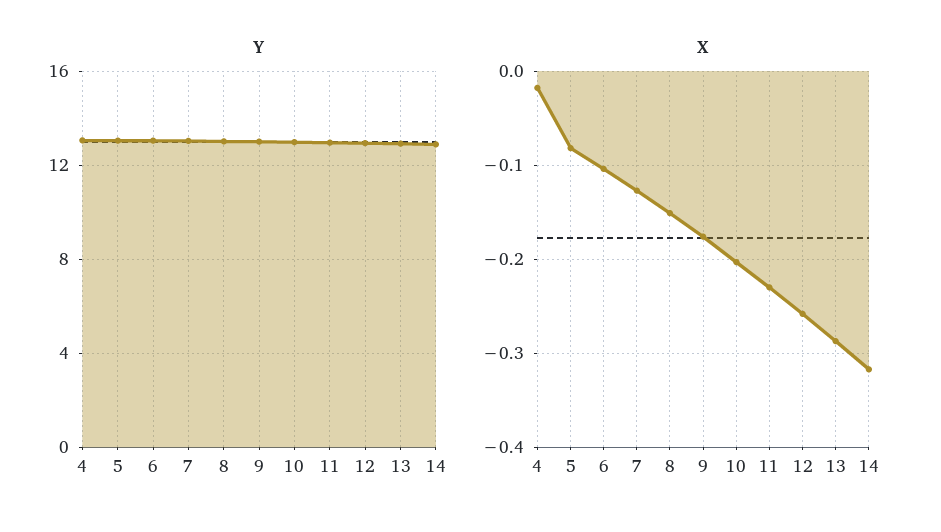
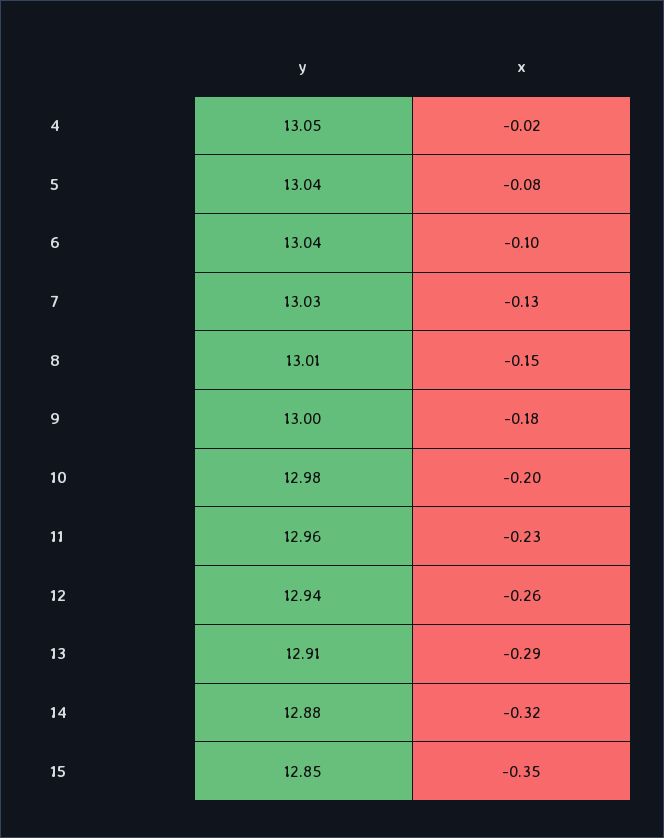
  {
    "Y": {
      "4": 13.05,
      "5": 13.04,
      "6": 13.04,
      "7": 13.03,
      "8": 13.01,
      "9": 13,
      "10": 12.98,
      "11": 12.96,
      "12": 12.94,
      "13": 12.91,
-     "14": 12.88
+     "14": 12.88,
+     "15": 12.85
    },
    "X": {
      "4": -0.02,
      "5": -0.08,
      "6": -0.1,
      "7": -0.13,
      "8": -0.15,
      "9": -0.18,
      "10": -0.2,
      "11": -0.23,
      "12": -0.26,
      "13": -0.29,
-     "14": -0.32
+     "14": -0.32,
+     "15": -0.35
    }
  }

